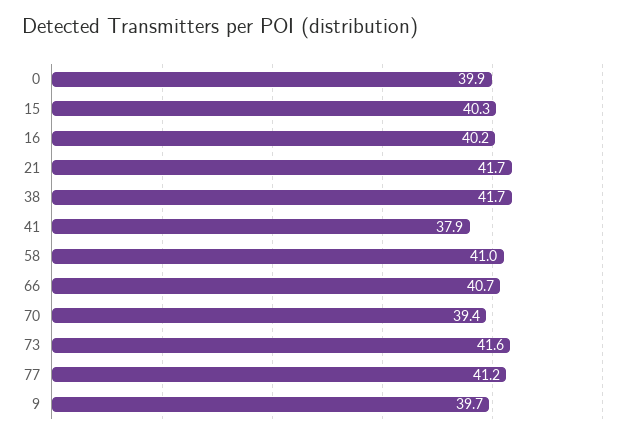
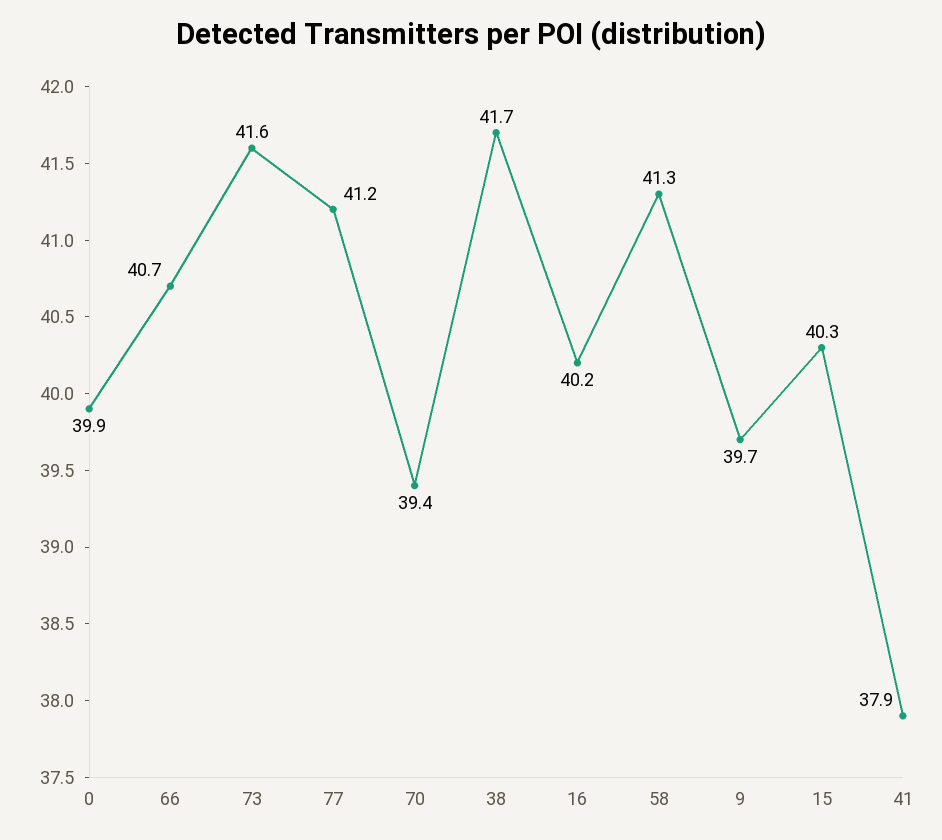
  {
    "0": 39.9,
    "15": 40.3,
    "16": 40.2,
-   "21": 41.7,
    "38": 41.7,
    "41": 37.9,
-   "58": 41,
+   "58": 41.3,
    "66": 40.7,
    "70": 39.4,
    "73": 41.6,
    "77": 41.2,
    "9": 39.7
  }

